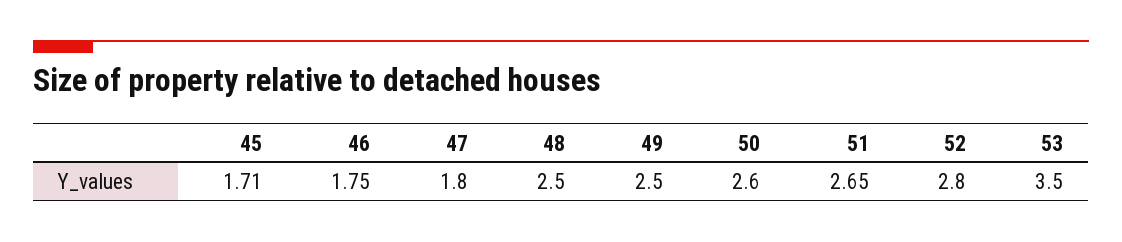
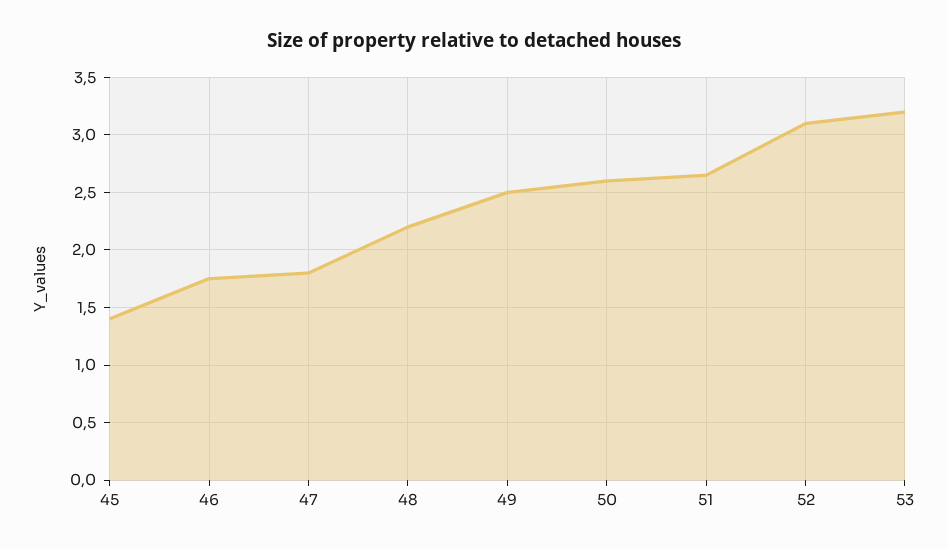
  {
-   "45": 1.71,
+   "45": 1.4,
    "46": 1.75,
    "47": 1.8,
-   "48": 2.5,
+   "48": 2.2,
    "49": 2.5,
    "50": 2.6,
    "51": 2.65,
-   "52": 2.8,
+   "52": 3.1,
-   "53": 3.5
+   "53": 3.2
  }

